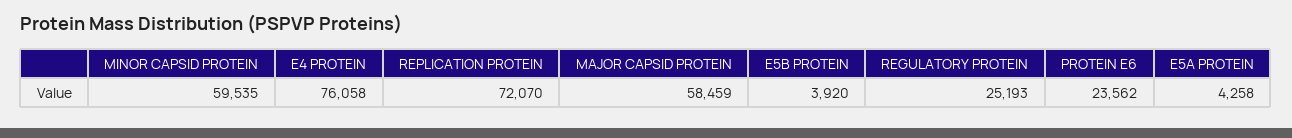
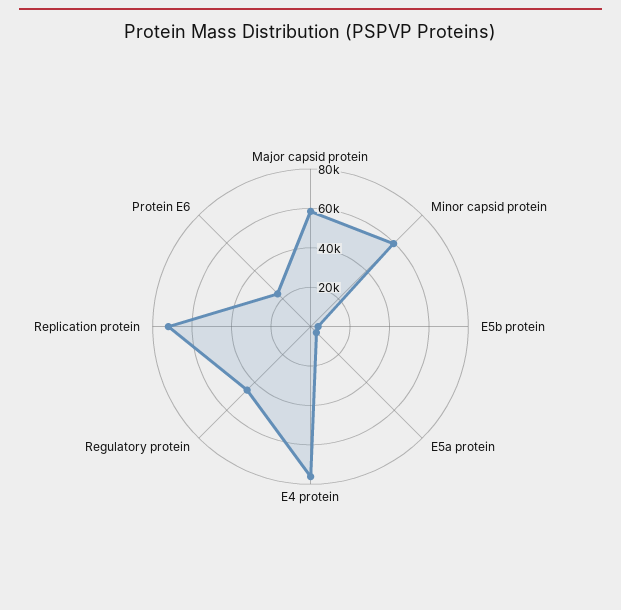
  {
    "MINOR CAPSID PROTEIN": 59535,
    "E4 PROTEIN": 76058,
    "REPLICATION PROTEIN": 72070,
    "MAJOR CAPSID PROTEIN": 58459,
    "E5B PROTEIN": 3920,
-   "REGULATORY PROTEIN": 25193,
+   "REGULATORY PROTEIN": 45000,
    "PROTEIN E6": 23562,
    "E5A PROTEIN": 4258
  }

